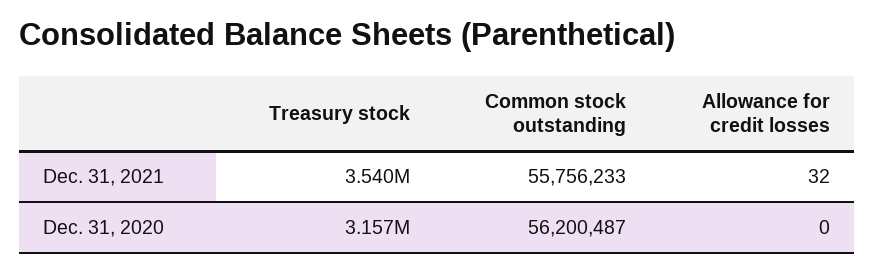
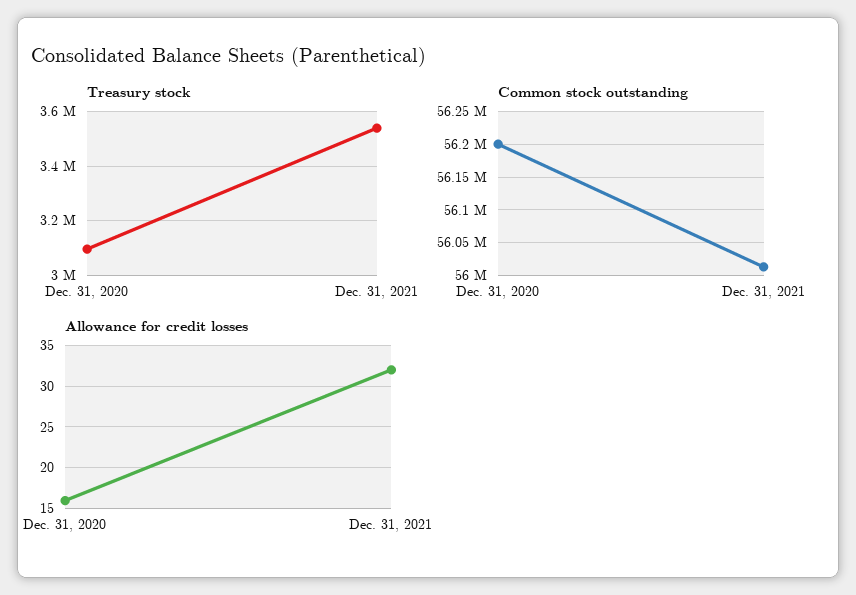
  {
    "Treasury stock": {
      "Dec. 31, 2021": 3540000,
-     "Dec. 31, 2020": 3157000
+     "Dec. 31, 2020": 3100000
    },
    "Common stock outstanding": {
-     "Dec. 31, 2021": 55756233,
+     "Dec. 31, 2021": 56010000,
      "Dec. 31, 2020": 56200487
    },
    "Allowance for credit losses": {
      "Dec. 31, 2021": 32,
-     "Dec. 31, 2020": 0
+     "Dec. 31, 2020": 16
    }
  }

